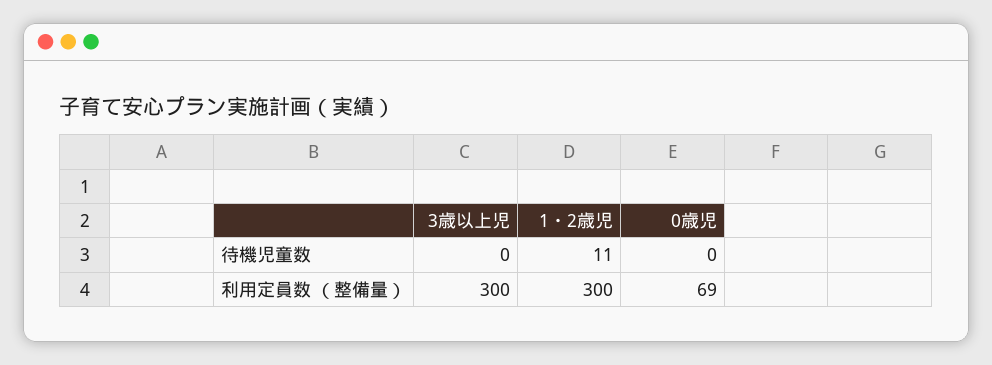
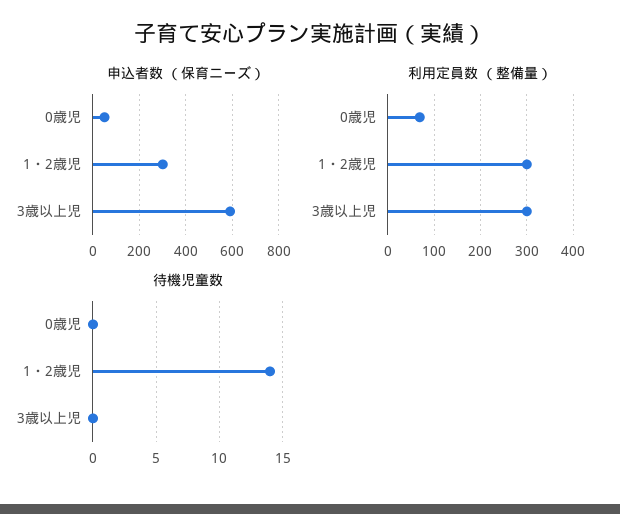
  {
    "待機児童数": {
      "3歳以上児": 0,
-     "1・2歳児": 11,
+     "1・2歳児": 14,
      "0歳児": 0
    },
    "利用定員数 （整備量）": {
      "3歳以上児": 300,
      "1・2歳児": 300,
      "0歳児": 69
-   }
+   },
+   "申込者数 （保育ニーズ）": {
+     "0歳児": 50,
+     "1・2歳児": 300,
+     "3歳以上児": 600
+   }
  }

